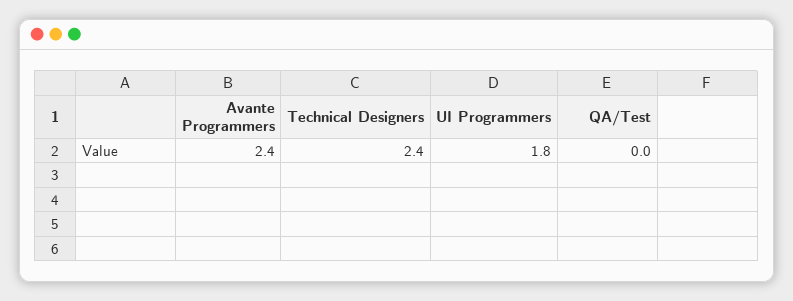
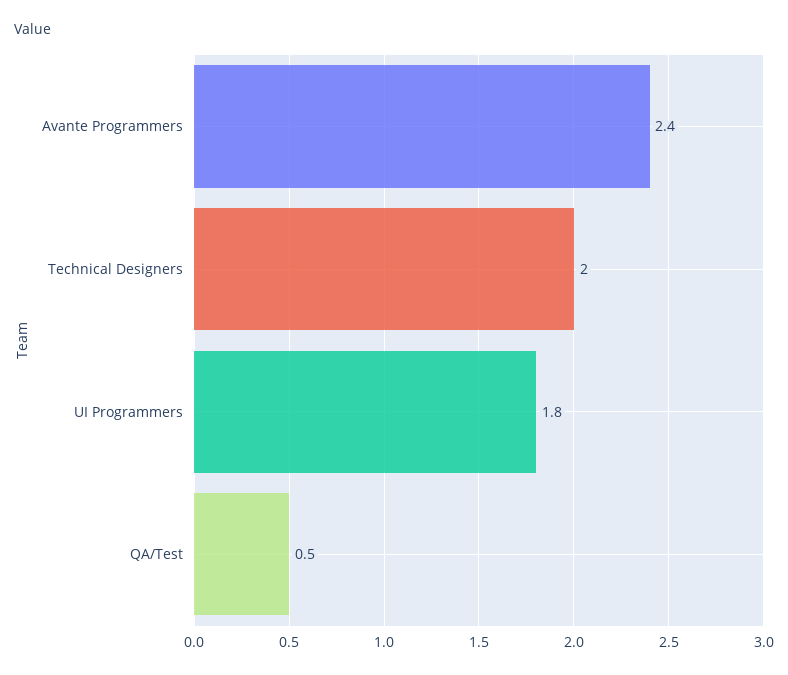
  {
    "Avante Programmers": 2.4,
-   "Technical Designers": 2.4,
+   "Technical Designers": 2,
    "UI Programmers": 1.8,
-   "QA/Test": 0
+   "QA/Test": 0.5
  }

